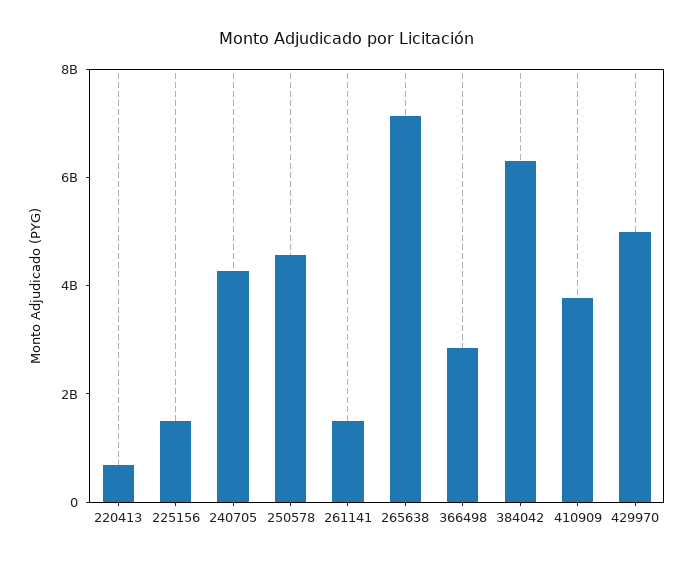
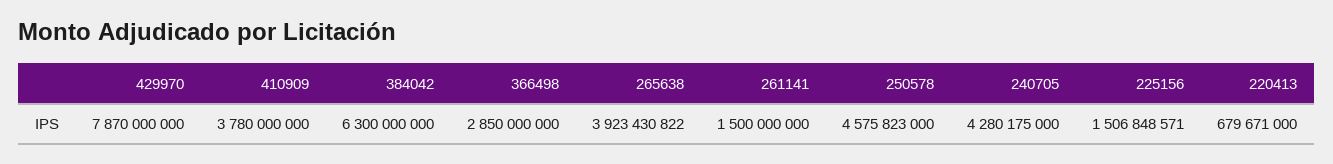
  {
    "220413": 679671000,
    "225156": 1506848571,
    "240705": 4280175000,
    "250578": 4575823000,
    "261141": 1500000000,
-   "265638": 7000000000,
+   "265638": 3923430822,
    "366498": 2850000000,
    "384042": 6300000000,
    "410909": 3780000000,
-   "429970": 5000000000
+   "429970": 7870000000
  }

